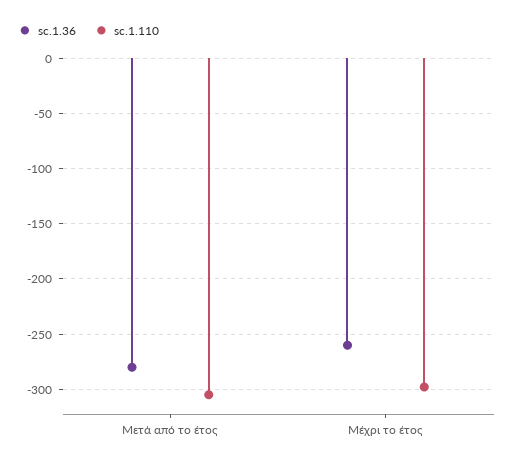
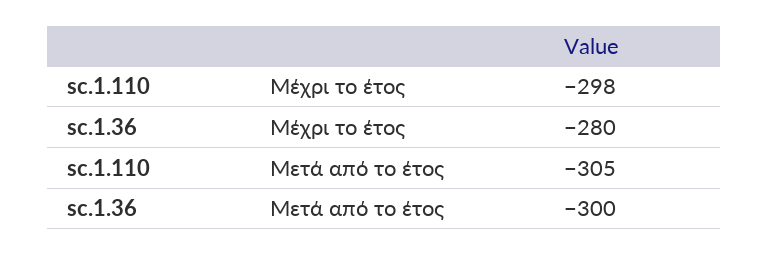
  {
    "sc.1.36": {
-     "Μετά από το έτος": -280,
+     "Μετά από το έτος": -300,
-     "Μέχρι το έτος": -260
+     "Μέχρι το έτος": -280
    },
    "sc.1.110": {
      "Μετά από το έτος": -305,
      "Μέχρι το έτος": -298
    }
  }

